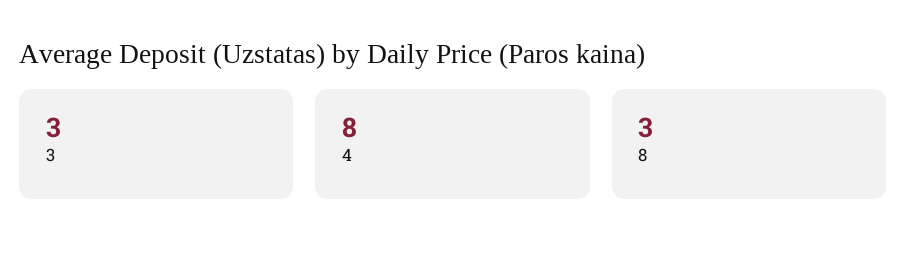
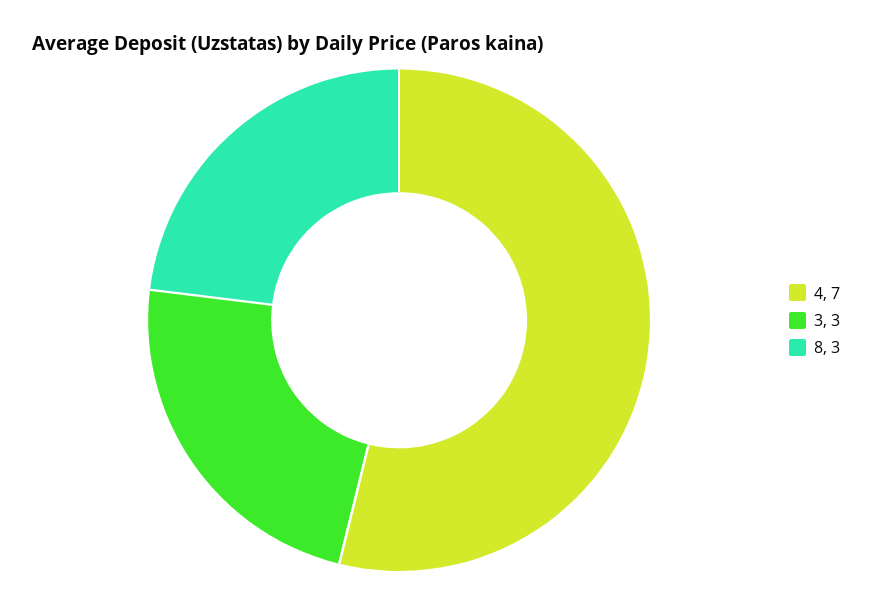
  {
    "3": 3,
-   "4": 8,
+   "4": 7,
    "8": 3
  }

